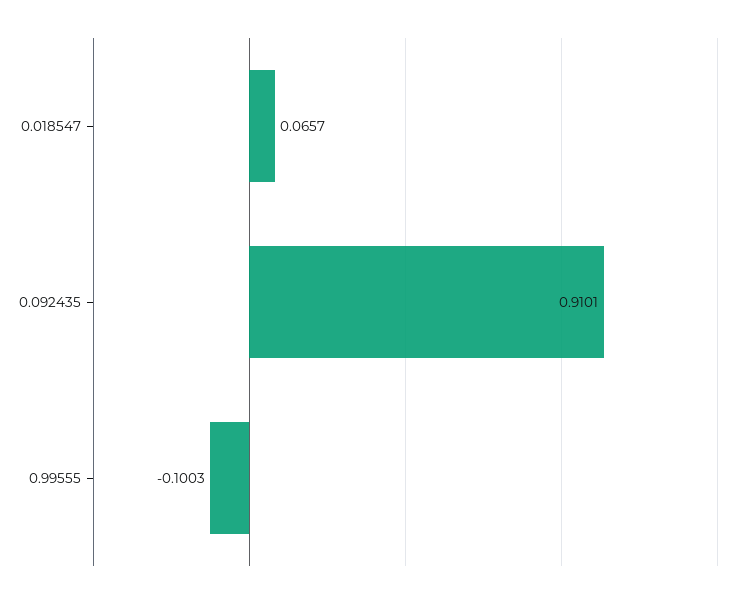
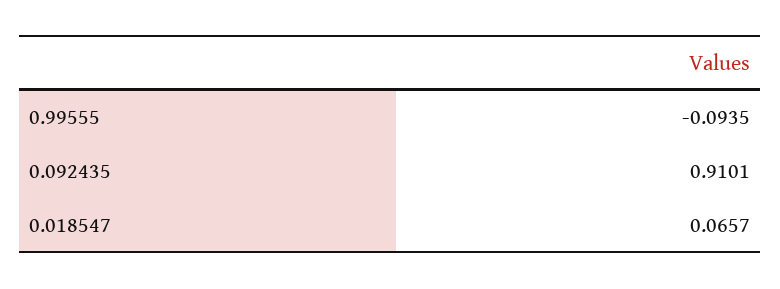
  {
    "0.018547": 0.0657,
    "0.092435": 0.9101,
-   "0.99555": -0.1003
+   "0.99555": -0.0935
  }

